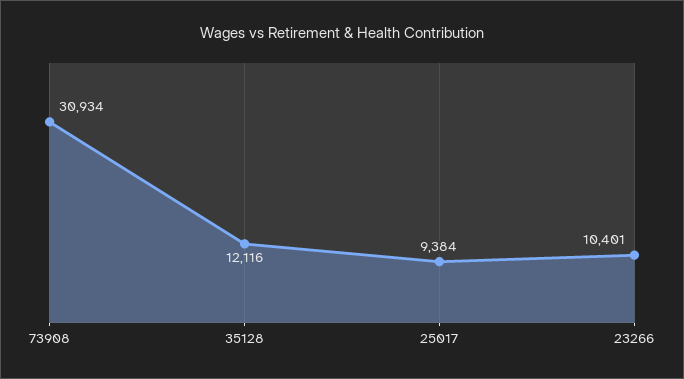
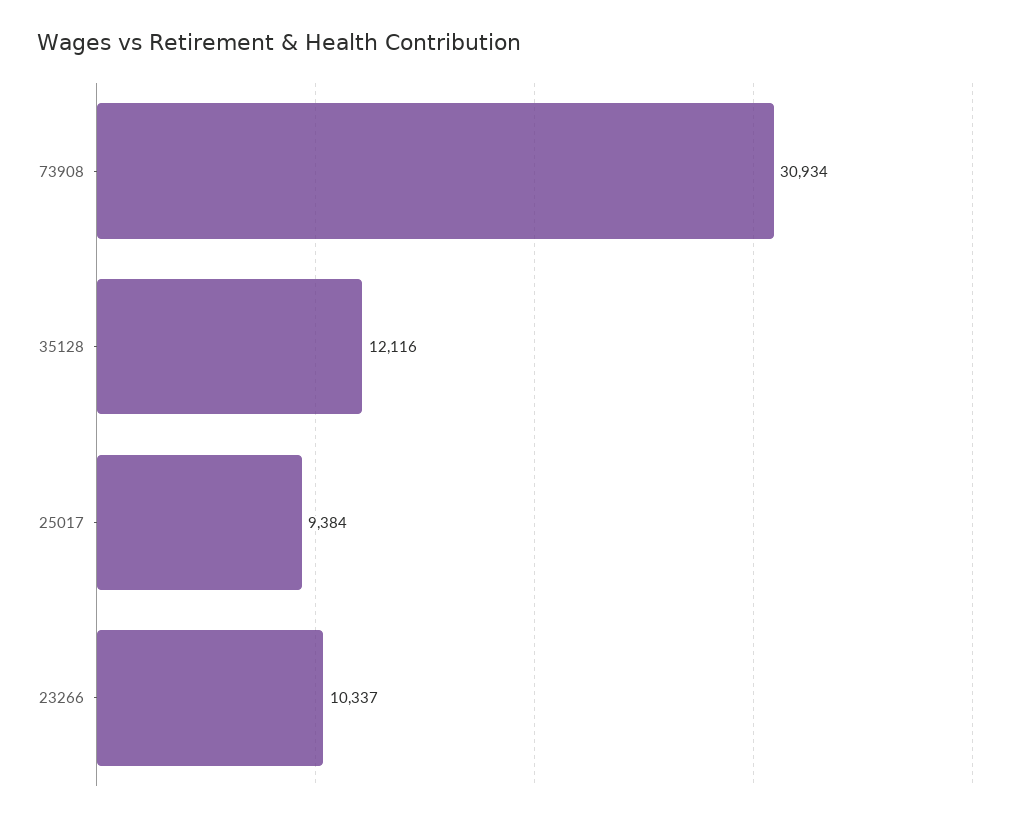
  {
    "73908": 30934,
    "35128": 12116,
    "25017": 9384,
-   "23266": 10401
+   "23266": 10337
  }

